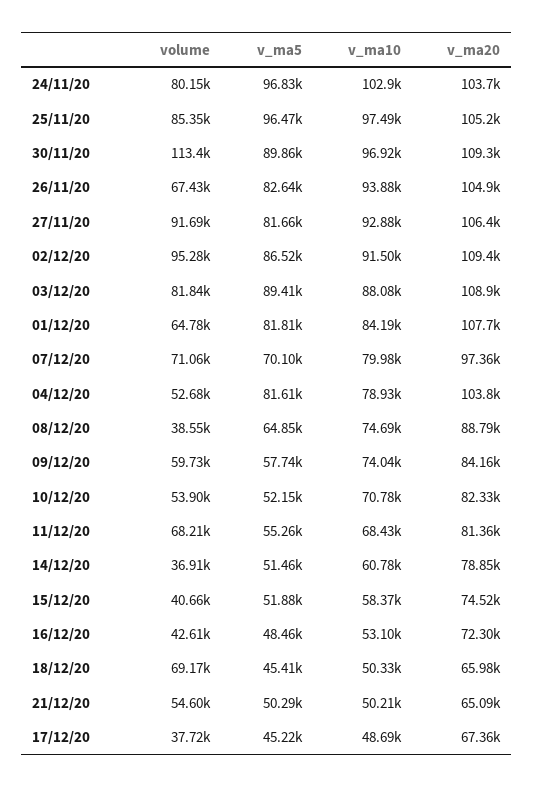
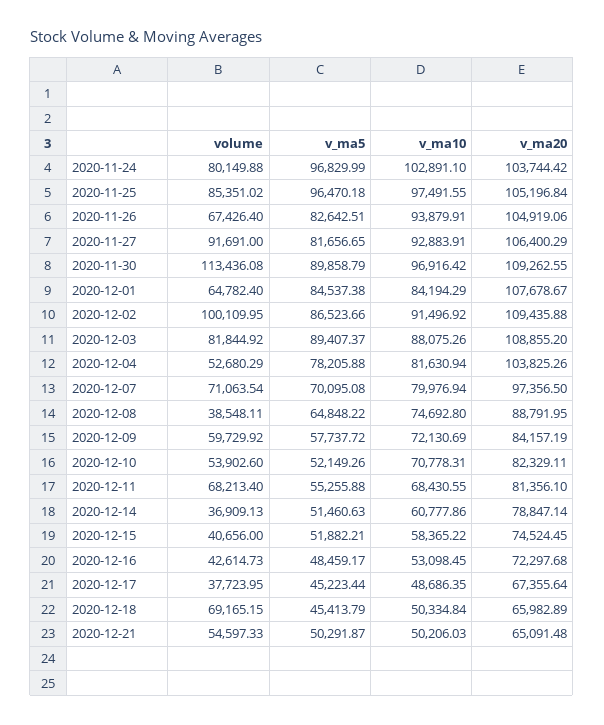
  {
    "volume": {
      "24/11/20": 80149.88,
      "25/11/20": 85351.02,
      "30/11/20": 113436.08,
      "26/11/20": 67426.4,
      "27/11/20": 91691,
-     "02/12/20": 95280,
+     "02/12/20": 100109.95,
      "03/12/20": 81844.92,
      "01/12/20": 64782.4,
      "07/12/20": 71063.54,
      "04/12/20": 52680.29,
      "08/12/20": 38548.11,
      "09/12/20": 59729.92,
      "10/12/20": 53902.6,
      "11/12/20": 68213.4,
      "14/12/20": 36909.13,
      "15/12/20": 40656,
      "16/12/20": 42614.73,
      "18/12/20": 69165.15,
      "21/12/20": 54597.33,
      "17/12/20": 37723.95
    },
    "v_ma5": {
      "24/11/20": 96829.99,
      "25/11/20": 96470.18,
      "30/11/20": 89858.79,
      "26/11/20": 82642.51,
      "27/11/20": 81656.65,
      "02/12/20": 86523.66,
      "03/12/20": 89407.37,
-     "01/12/20": 81810,
+     "01/12/20": 84537.38,
      "07/12/20": 70095.08,
-     "04/12/20": 81610,
+     "04/12/20": 78205.88,
      "08/12/20": 64848.22,
      "09/12/20": 57737.72,
      "10/12/20": 52149.26,
      "11/12/20": 55255.88,
      "14/12/20": 51460.63,
      "15/12/20": 51882.21,
      "16/12/20": 48459.17,
      "18/12/20": 45413.79,
      "21/12/20": 50291.87,
      "17/12/20": 45223.44
    },
    "v_ma10": {
      "24/11/20": 102891.1,
      "25/11/20": 97491.55,
      "30/11/20": 96916.42,
      "26/11/20": 93879.91,
      "27/11/20": 92883.91,
      "02/12/20": 91496.92,
      "03/12/20": 88075.26,
      "01/12/20": 84194.29,
      "07/12/20": 79976.94,
-     "04/12/20": 78930,
+     "04/12/20": 81630.94,
      "08/12/20": 74692.8,
-     "09/12/20": 74040,
+     "09/12/20": 72130.69,
      "10/12/20": 70778.31,
      "11/12/20": 68430.55,
      "14/12/20": 60777.86,
      "15/12/20": 58365.22,
      "16/12/20": 53098.45,
      "18/12/20": 50334.84,
      "21/12/20": 50206.03,
      "17/12/20": 48686.35
    },
    "v_ma20": {
      "24/11/20": 103744.42,
      "25/11/20": 105196.84,
      "30/11/20": 109262.55,
      "26/11/20": 104919.06,
      "27/11/20": 106400.29,
      "02/12/20": 109435.88,
      "03/12/20": 108855.2,
      "01/12/20": 107678.67,
      "07/12/20": 97356.5,
      "04/12/20": 103825.26,
      "08/12/20": 88791.95,
      "09/12/20": 84157.19,
      "10/12/20": 82329.11,
      "11/12/20": 81356.1,
      "14/12/20": 78847.14,
      "15/12/20": 74524.45,
      "16/12/20": 72297.68,
      "18/12/20": 65982.89,
      "21/12/20": 65091.48,
      "17/12/20": 67355.64
    }
  }

